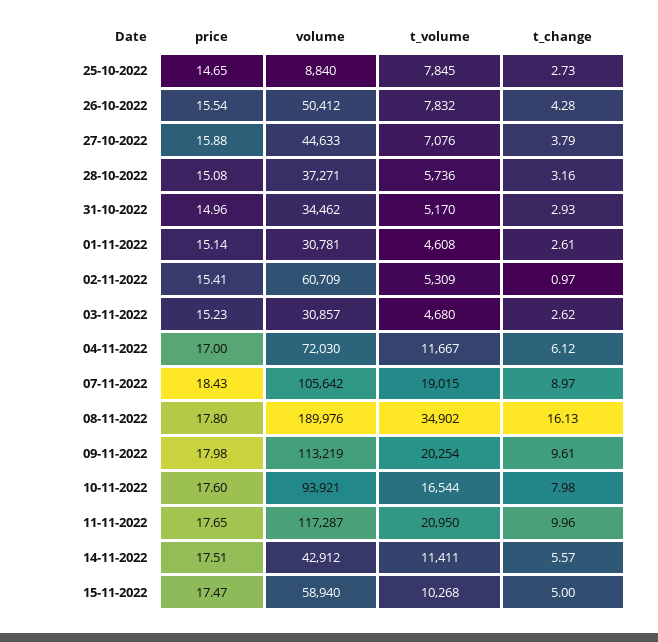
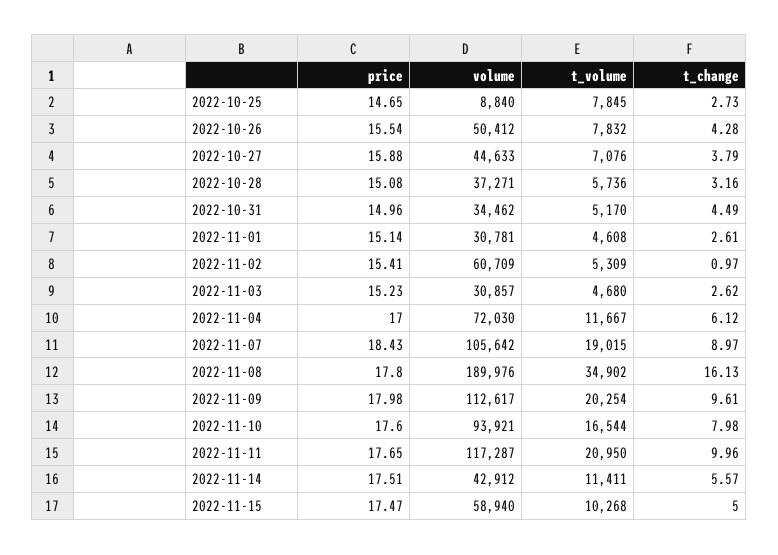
  {
    "price": {
      "25-10-2022": 14.65,
      "26-10-2022": 15.54,
      "27-10-2022": 15.88,
      "28-10-2022": 15.08,
      "31-10-2022": 14.96,
      "01-11-2022": 15.14,
      "02-11-2022": 15.41,
      "03-11-2022": 15.23,
      "04-11-2022": 17,
      "07-11-2022": 18.43,
      "08-11-2022": 17.8,
      "09-11-2022": 17.98,
      "10-11-2022": 17.6,
      "11-11-2022": 17.65,
      "14-11-2022": 17.51,
      "15-11-2022": 17.47
    },
    "volume": {
      "25-10-2022": 8840,
      "26-10-2022": 50412,
      "27-10-2022": 44633,
      "28-10-2022": 37271,
      "31-10-2022": 34462,
      "01-11-2022": 30781,
      "02-11-2022": 60709,
      "03-11-2022": 30857,
      "04-11-2022": 72030,
      "07-11-2022": 105642,
      "08-11-2022": 189976,
-     "09-11-2022": 113219,
+     "09-11-2022": 112617,
      "10-11-2022": 93921,
      "11-11-2022": 117287,
      "14-11-2022": 42912,
      "15-11-2022": 58940
    },
    "t_volume": {
      "25-10-2022": 7845,
      "26-10-2022": 7832,
      "27-10-2022": 7076,
      "28-10-2022": 5736,
      "31-10-2022": 5170,
      "01-11-2022": 4608,
      "02-11-2022": 5309,
      "03-11-2022": 4680,
      "04-11-2022": 11667,
      "07-11-2022": 19015,
      "08-11-2022": 34902,
      "09-11-2022": 20254,
      "10-11-2022": 16544,
      "11-11-2022": 20950,
      "14-11-2022": 11411,
      "15-11-2022": 10268
    },
    "t_change": {
      "25-10-2022": 2.73,
      "26-10-2022": 4.28,
      "27-10-2022": 3.79,
      "28-10-2022": 3.16,
-     "31-10-2022": 2.93,
+     "31-10-2022": 4.49,
      "01-11-2022": 2.61,
      "02-11-2022": 0.97,
      "03-11-2022": 2.62,
      "04-11-2022": 6.12,
      "07-11-2022": 8.97,
      "08-11-2022": 16.13,
      "09-11-2022": 9.61,
      "10-11-2022": 7.98,
      "11-11-2022": 9.96,
      "14-11-2022": 5.57,
      "15-11-2022": 5
    }
  }

